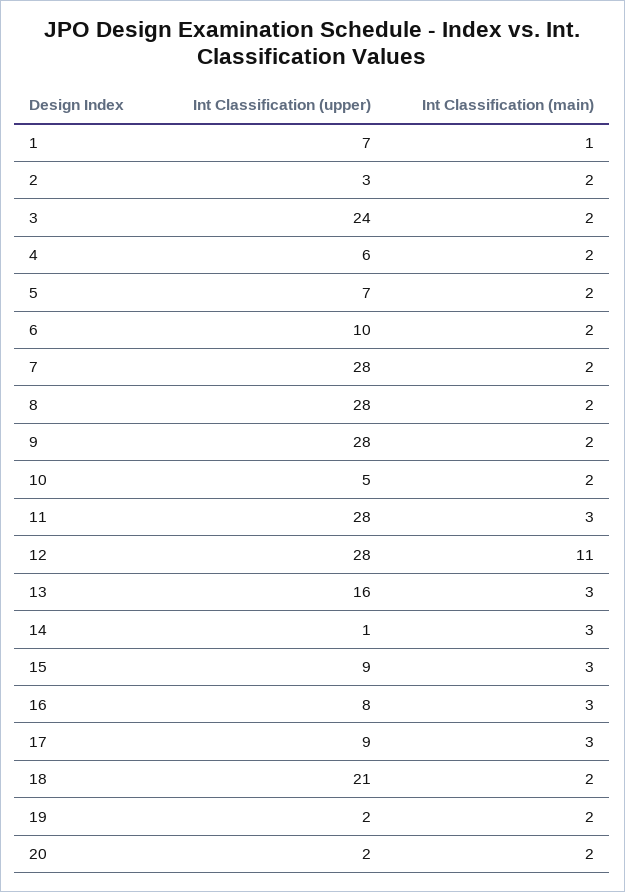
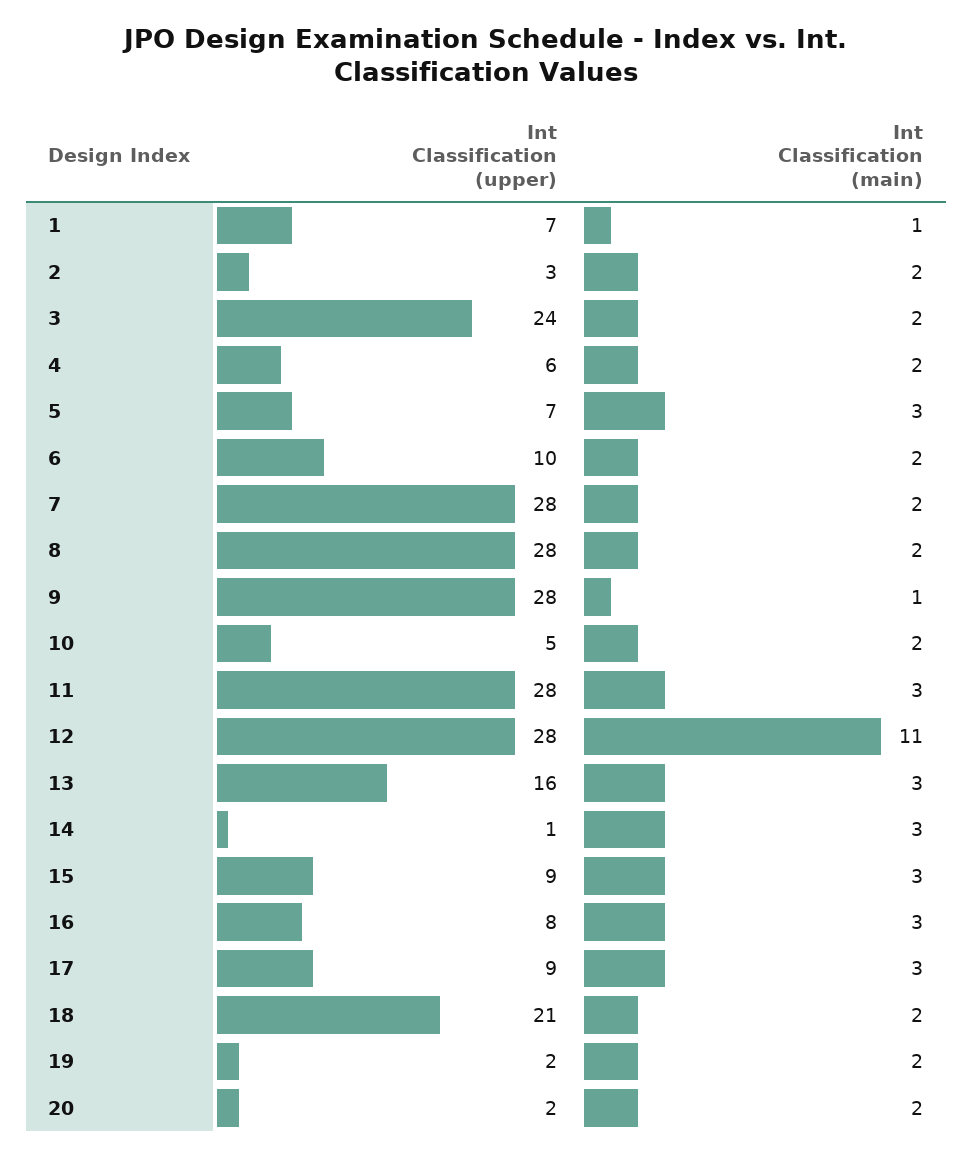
  {
    "Int Classification (upper)": {
      "1": 7,
      "2": 3,
      "3": 24,
      "4": 6,
      "5": 7,
      "6": 10,
      "7": 28,
      "8": 28,
      "9": 28,
      "10": 5,
      "11": 28,
      "12": 28,
      "13": 16,
      "14": 1,
      "15": 9,
      "16": 8,
      "17": 9,
      "18": 21,
      "19": 2,
      "20": 2
    },
    "Int Classification (main)": {
      "1": 1,
      "2": 2,
      "3": 2,
      "4": 2,
-     "5": 2,
+     "5": 3,
      "6": 2,
      "7": 2,
      "8": 2,
-     "9": 2,
+     "9": 1,
      "10": 2,
      "11": 3,
      "12": 11,
      "13": 3,
      "14": 3,
      "15": 3,
      "16": 3,
      "17": 3,
      "18": 2,
      "19": 2,
      "20": 2
    }
  }

